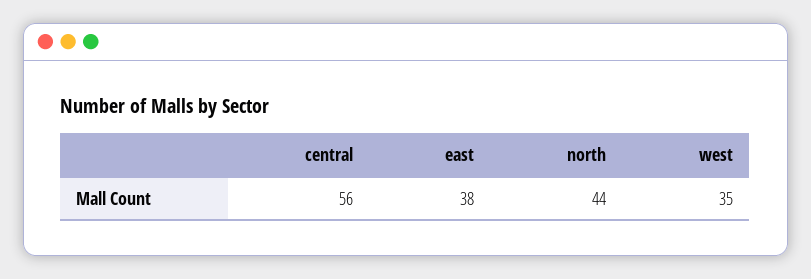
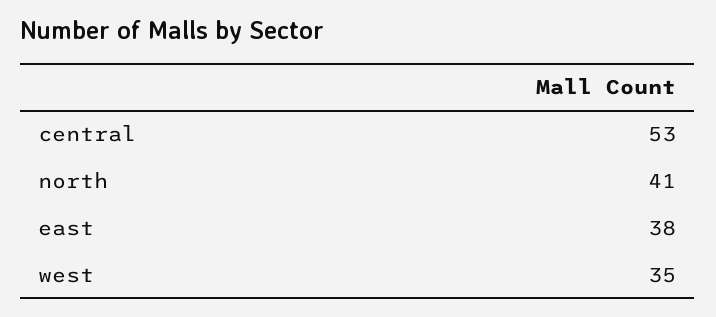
  {
-   "central": 56,
+   "central": 53,
    "east": 38,
-   "north": 44,
+   "north": 41,
    "west": 35
  }

